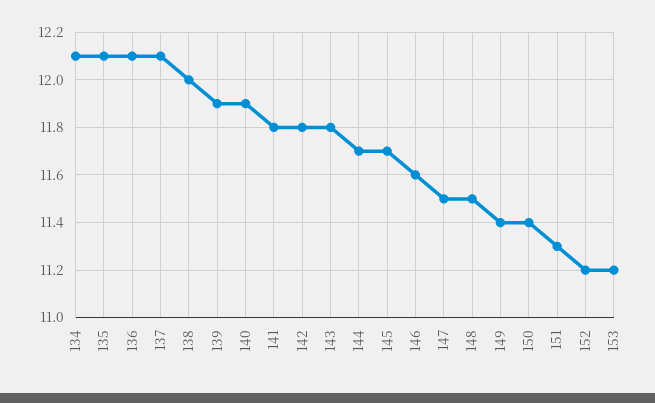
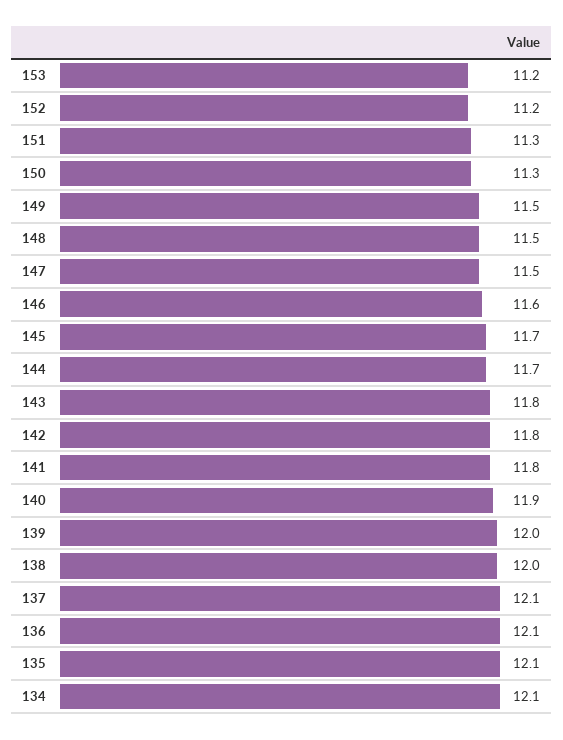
  {
    "134": 12.1,
    "135": 12.1,
    "136": 12.1,
    "137": 12.1,
    "138": 12,
-   "139": 11.9,
+   "139": 12,
    "140": 11.9,
    "141": 11.8,
    "142": 11.8,
    "143": 11.8,
    "144": 11.7,
    "145": 11.7,
    "146": 11.6,
    "147": 11.5,
    "148": 11.5,
-   "149": 11.4,
+   "149": 11.5,
-   "150": 11.4,
+   "150": 11.3,
    "151": 11.3,
    "152": 11.2,
    "153": 11.2
  }

